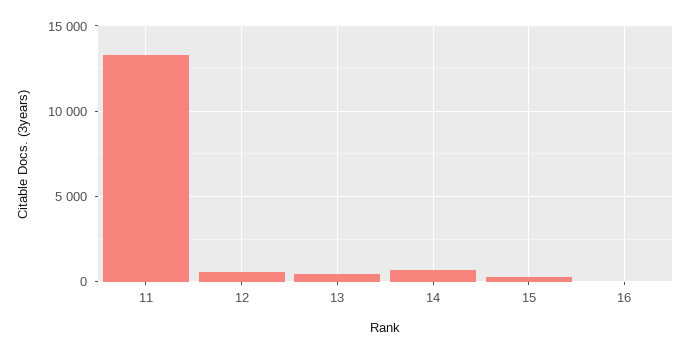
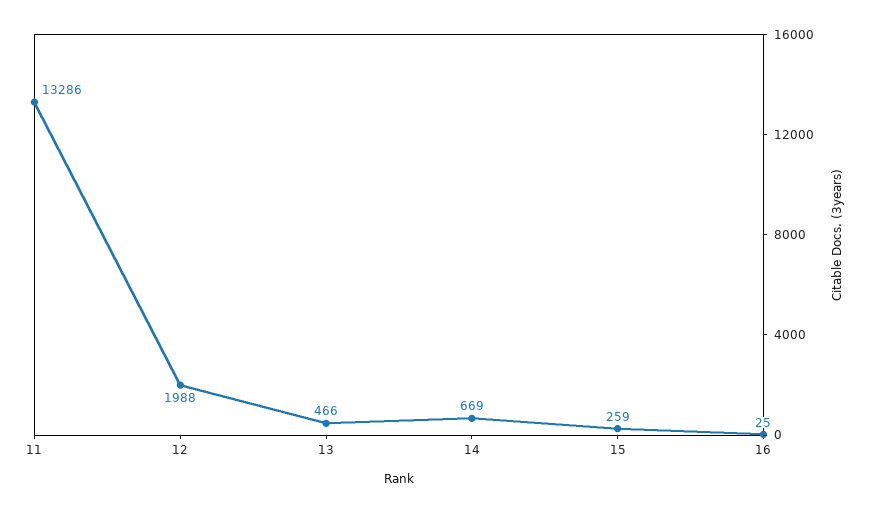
  {
    "11": 13286,
-   "12": 500,
+   "12": 1988,
    "13": 466,
    "14": 669,
    "15": 259,
    "16": 25
  }

